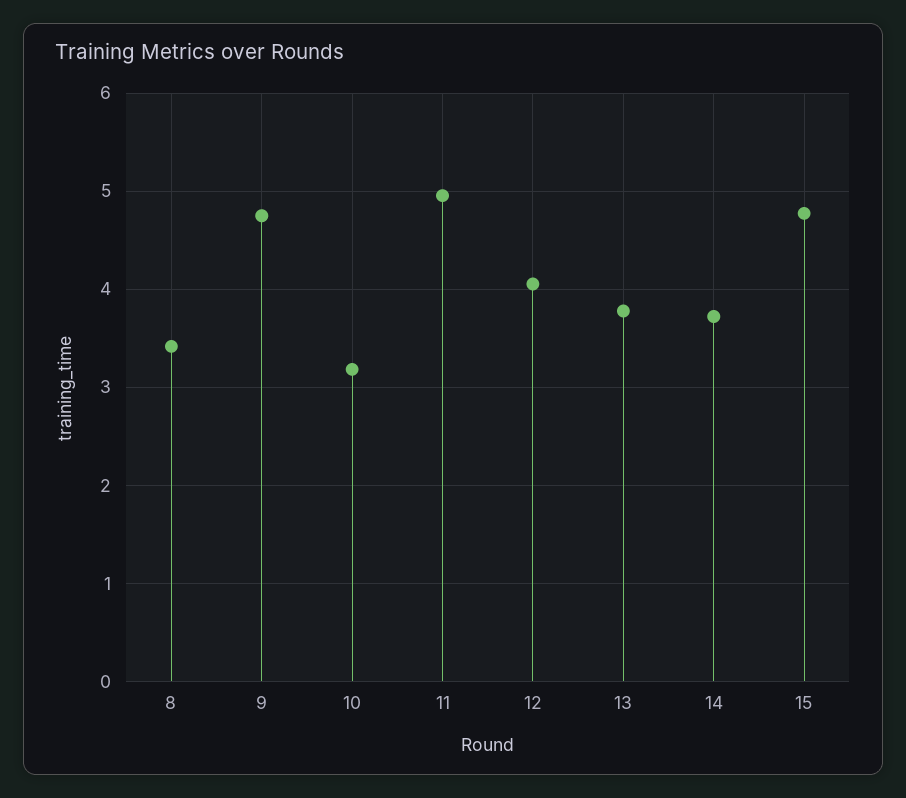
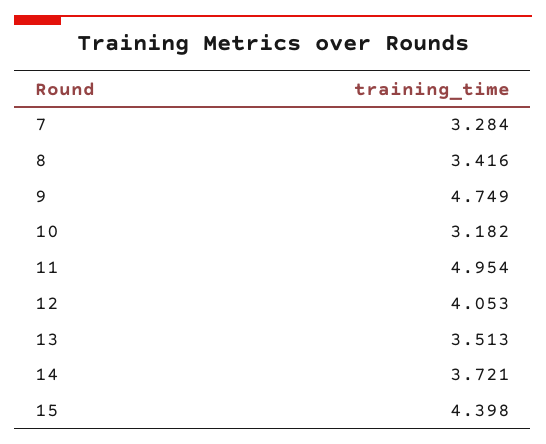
  {
    "8": 3.416,
    "9": 4.749,
    "10": 3.182,
    "11": 4.954,
    "12": 4.053,
-   "13": 3.8,
+   "13": 3.513,
    "14": 3.721,
-   "15": 4.8
+   "15": 4.398,
+   "7": 3.284
  }

